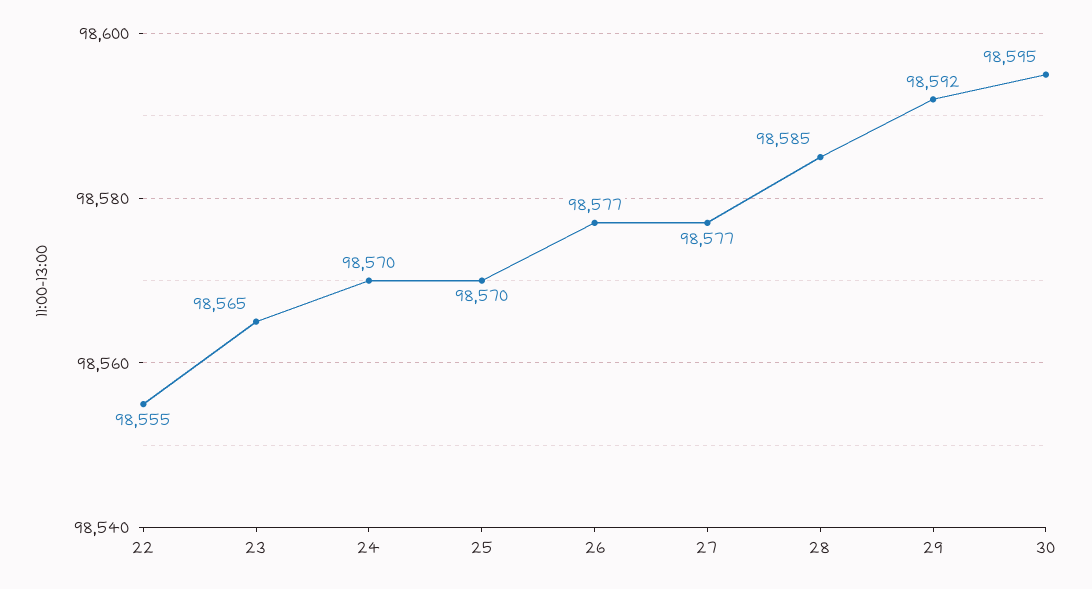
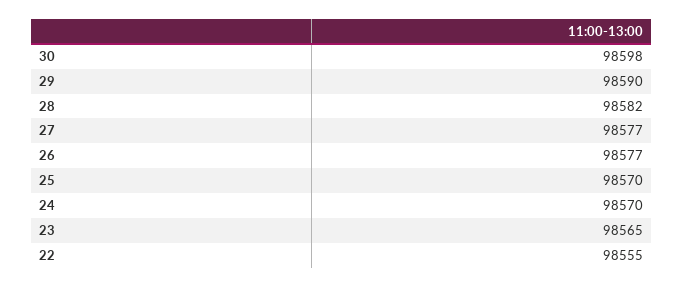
  {
    "22": 98555,
    "23": 98565,
    "24": 98570,
    "25": 98570,
    "26": 98577,
    "27": 98577,
-   "28": 98585,
+   "28": 98582,
-   "29": 98592,
+   "29": 98590,
-   "30": 98595
+   "30": 98598
  }

